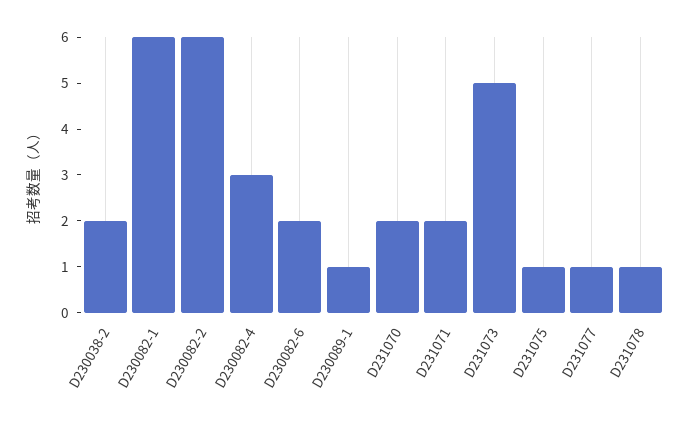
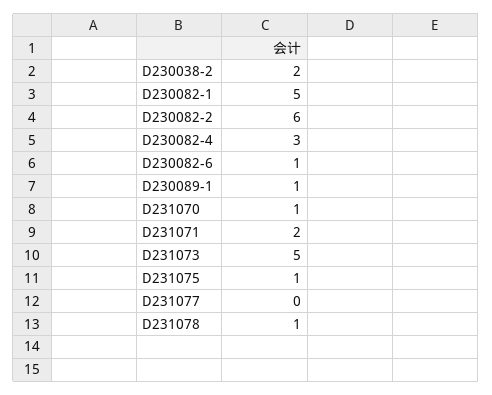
  {
    "D230038-2": 2,
-   "D230082-1": 6,
+   "D230082-1": 5,
    "D230082-2": 6,
    "D230082-4": 3,
-   "D230082-6": 2,
+   "D230082-6": 1,
    "D230089-1": 1,
-   "D231070": 2,
+   "D231070": 1,
    "D231071": 2,
    "D231073": 5,
    "D231075": 1,
-   "D231077": 1,
+   "D231077": 0,
    "D231078": 1
  }

